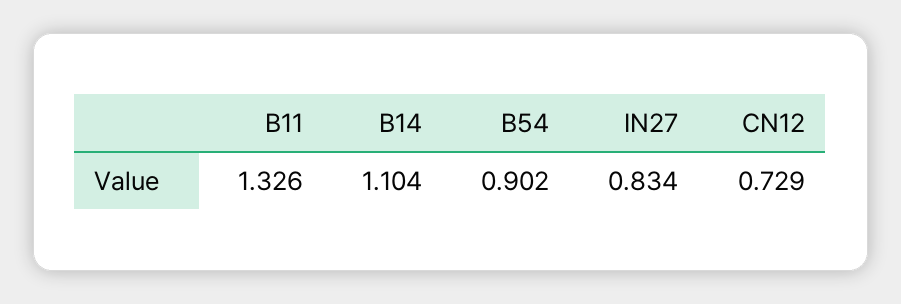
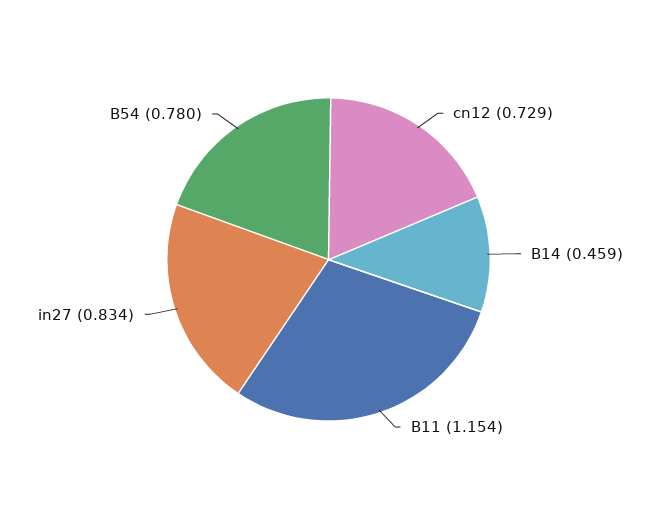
  {
-   "B11": 1.326,
+   "B11": 1.154,
-   "B14": 1.104,
+   "B14": 0.459,
-   "B54": 0.902,
+   "B54": 0.78,
    "IN27": 0.834,
    "CN12": 0.729
  }

